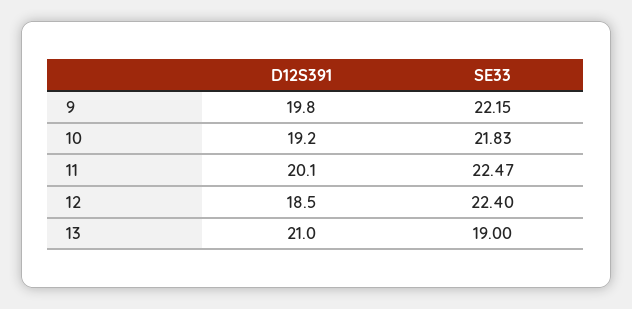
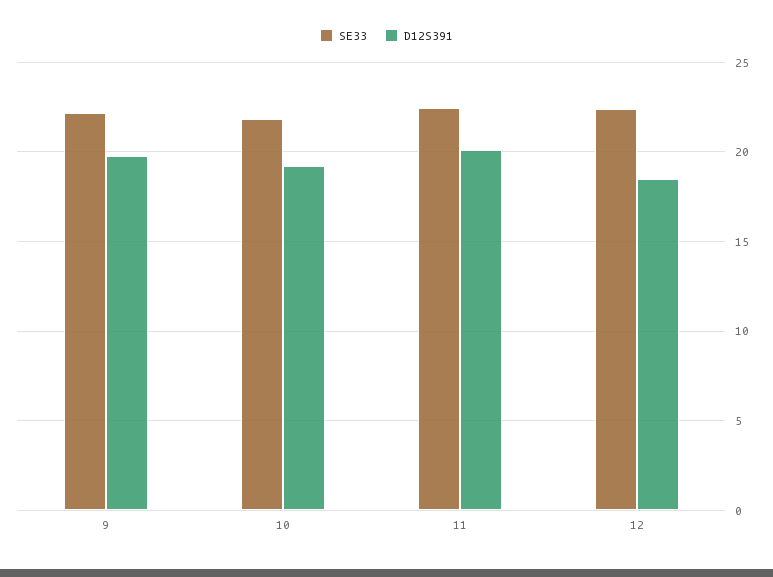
  {
    "D12S391": {
      "9": 19.8,
      "10": 19.2,
      "11": 20.1,
-     "12": 18.5,
+     "12": 18.5
-     "13": 21
    },
    "SE33": {
      "9": 22.15,
      "10": 21.83,
      "11": 22.47,
-     "12": 22.4,
+     "12": 22.4
-     "13": 19
    }
  }

